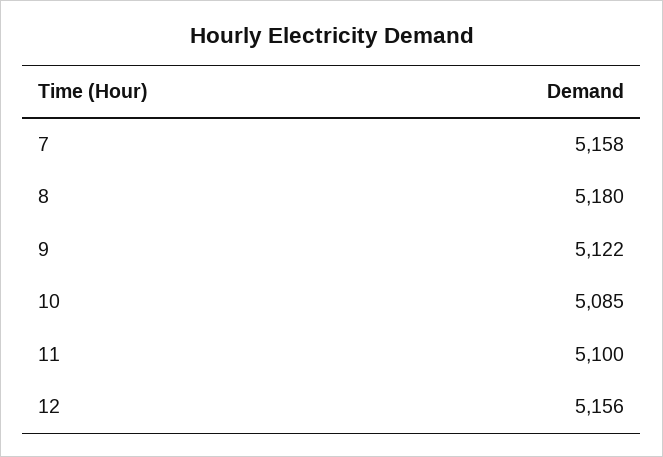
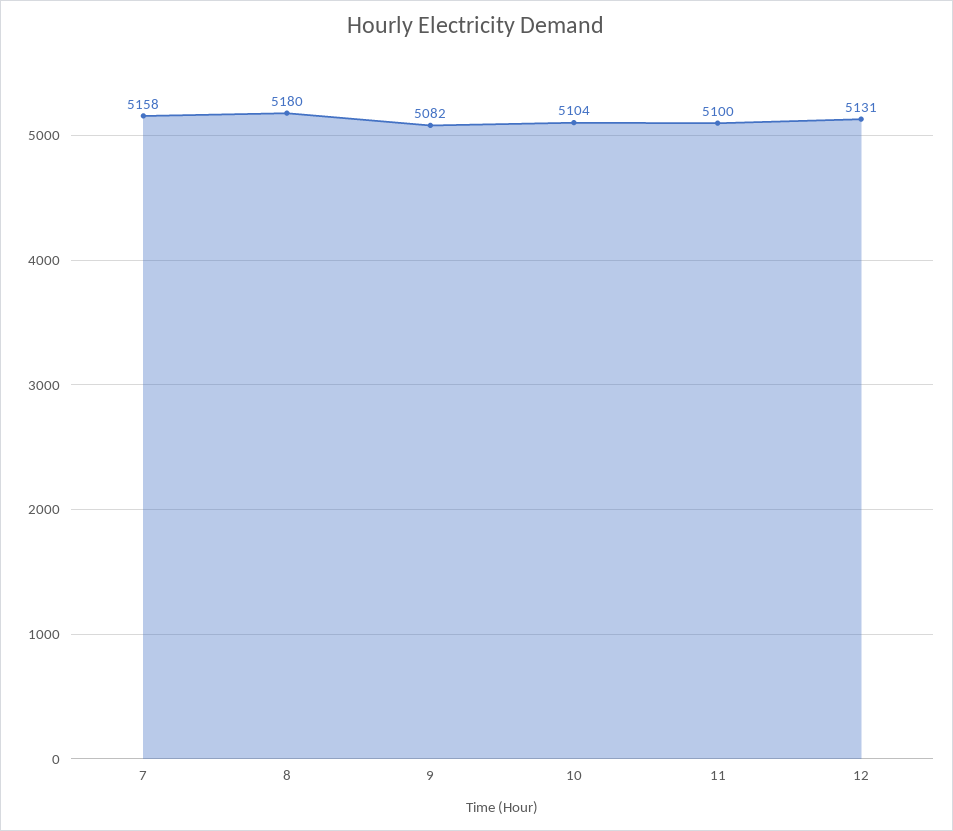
  {
    "7": 5158,
    "8": 5180,
-   "9": 5122,
+   "9": 5082,
-   "10": 5085,
+   "10": 5104,
    "11": 5100,
-   "12": 5156
+   "12": 5131
  }

